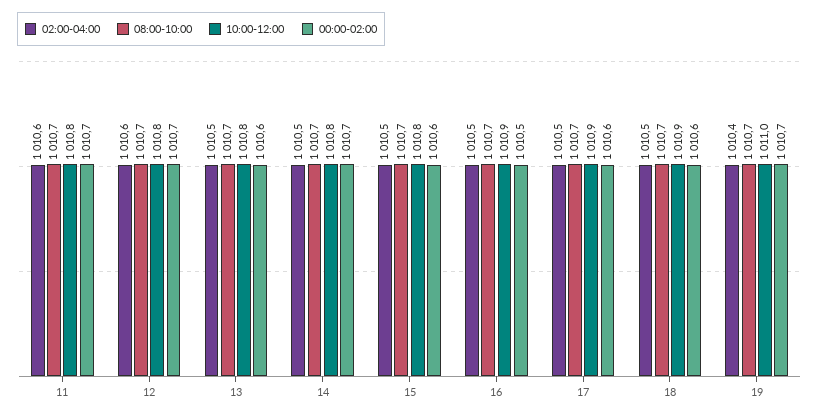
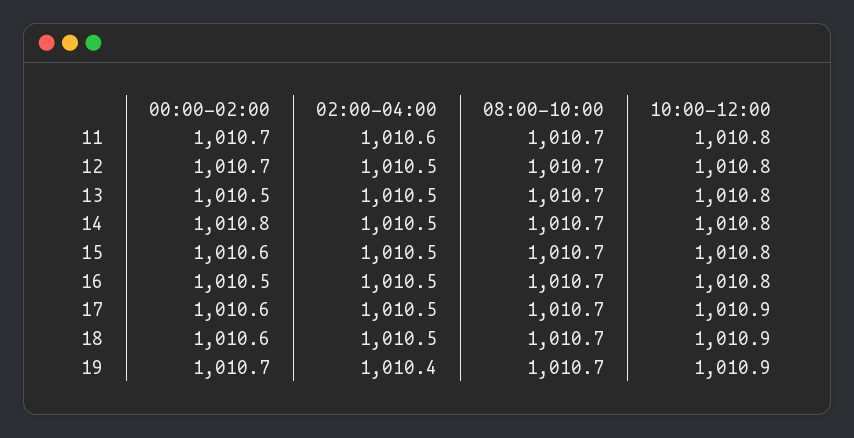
  {
    "02:00-04:00": {
      "11": 1010.6,
-     "12": 1010.6,
+     "12": 1010.5,
      "13": 1010.5,
      "14": 1010.5,
      "15": 1010.5,
      "16": 1010.5,
      "17": 1010.5,
      "18": 1010.5,
      "19": 1010.4
    },
    "08:00-10:00": {
      "11": 1010.7,
      "12": 1010.7,
      "13": 1010.7,
      "14": 1010.7,
      "15": 1010.7,
      "16": 1010.7,
      "17": 1010.7,
      "18": 1010.7,
      "19": 1010.7
    },
    "10:00-12:00": {
      "11": 1010.8,
      "12": 1010.8,
      "13": 1010.8,
      "14": 1010.8,
      "15": 1010.8,
-     "16": 1010.9,
+     "16": 1010.8,
      "17": 1010.9,
      "18": 1010.9,
-     "19": 1011
+     "19": 1010.9
    },
    "00:00-02:00": {
      "11": 1010.7,
      "12": 1010.7,
-     "13": 1010.6,
+     "13": 1010.5,
-     "14": 1010.7,
+     "14": 1010.8,
      "15": 1010.6,
      "16": 1010.5,
      "17": 1010.6,
      "18": 1010.6,
      "19": 1010.7
    }
  }

